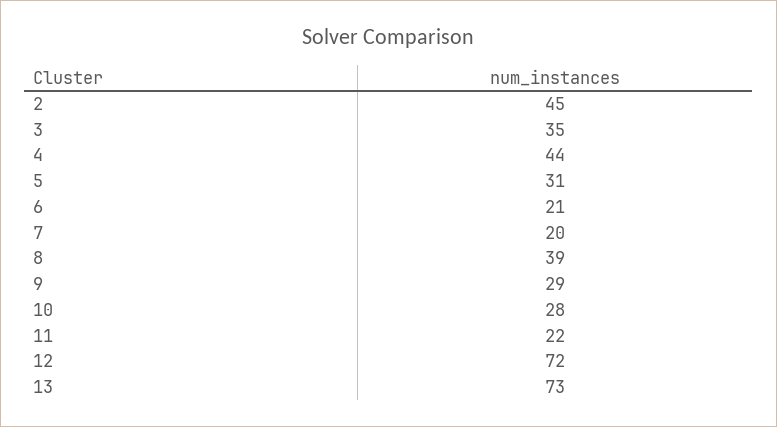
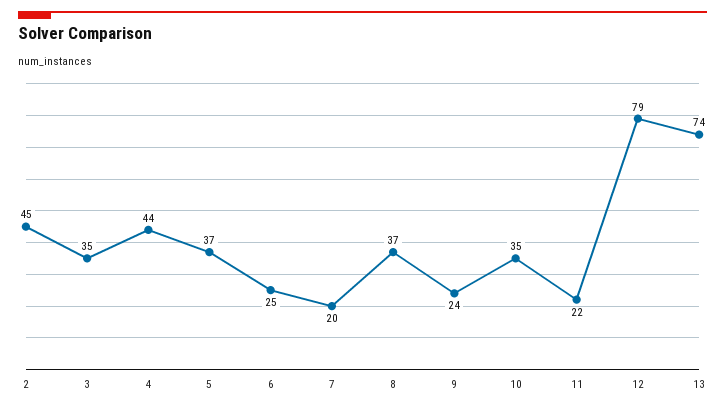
  {
    "2": 45,
    "3": 35,
    "4": 44,
-   "5": 31,
+   "5": 37,
-   "6": 21,
+   "6": 25,
    "7": 20,
-   "8": 39,
+   "8": 37,
-   "9": 29,
+   "9": 24,
-   "10": 28,
+   "10": 35,
    "11": 22,
-   "12": 72,
+   "12": 79,
-   "13": 73
+   "13": 74
  }

